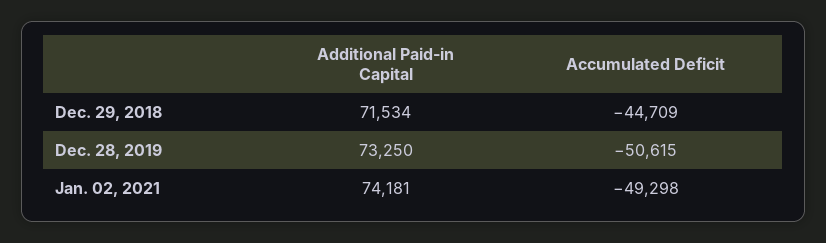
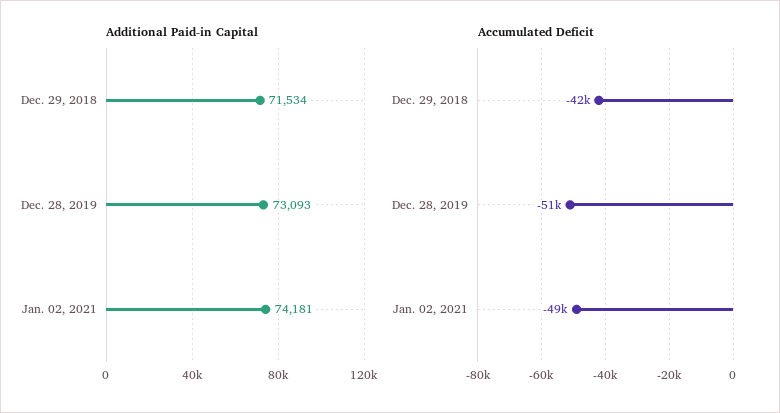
  {
    "Additional Paid-in Capital": {
      "Dec. 29, 2018": 71534,
-     "Dec. 28, 2019": 73250,
+     "Dec. 28, 2019": 73093,
      "Jan. 02, 2021": 74181
    },
    "Accumulated Deficit": {
-     "Dec. 29, 2018": -44709,
+     "Dec. 29, 2018": -42000,
      "Dec. 28, 2019": -50615,
      "Jan. 02, 2021": -49298
    }
  }

